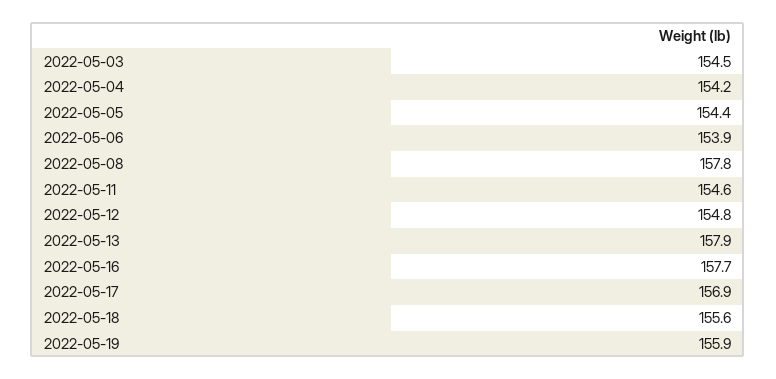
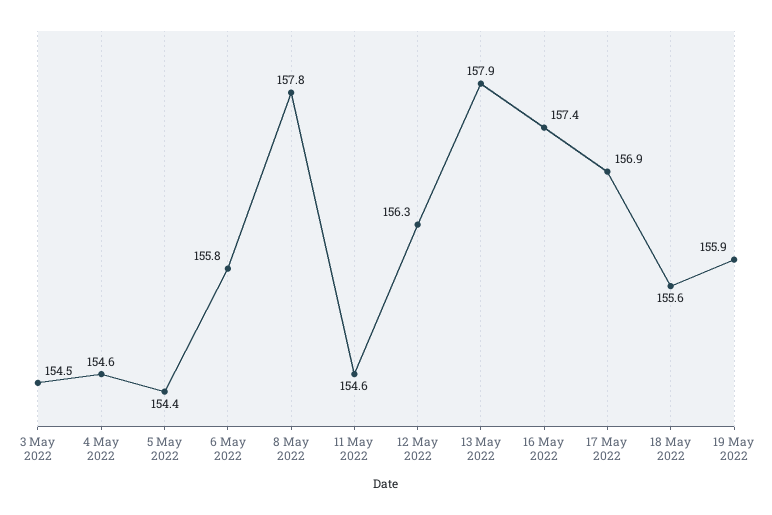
  {
    "2022-05-03": 154.5,
-   "2022-05-04": 154.2,
+   "2022-05-04": 154.6,
    "2022-05-05": 154.4,
-   "2022-05-06": 153.9,
+   "2022-05-06": 155.8,
    "2022-05-08": 157.8,
    "2022-05-11": 154.6,
-   "2022-05-12": 154.8,
+   "2022-05-12": 156.3,
    "2022-05-13": 157.9,
-   "2022-05-16": 157.7,
+   "2022-05-16": 157.4,
    "2022-05-17": 156.9,
    "2022-05-18": 155.6,
    "2022-05-19": 155.9
  }

